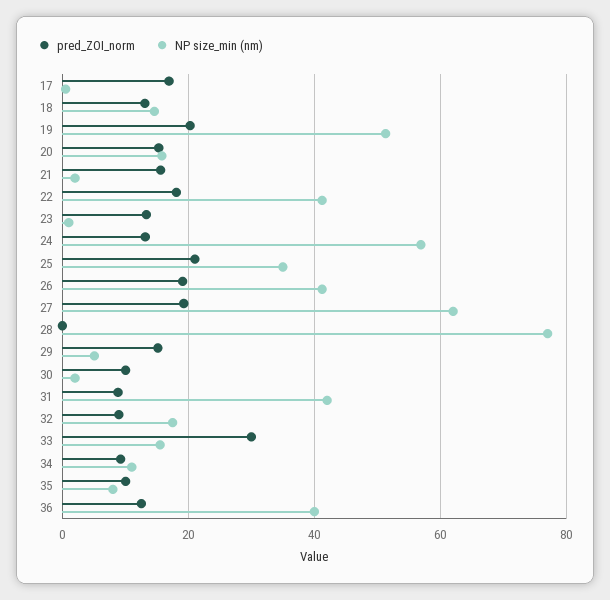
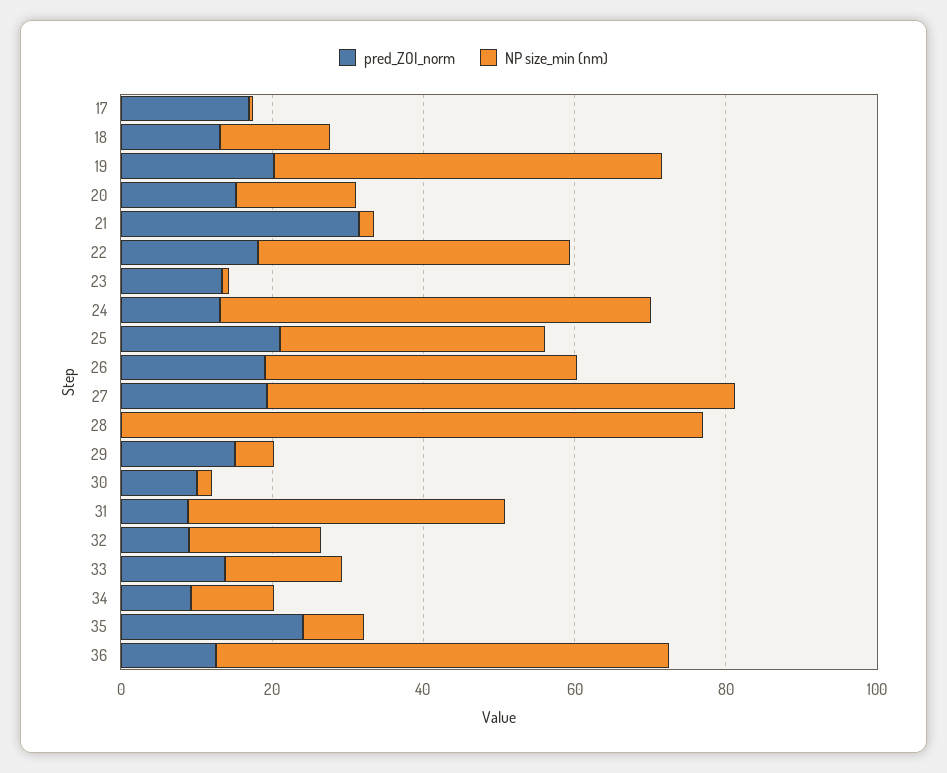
  {
    "pred_ZOI_norm": {
      "17": 16,
      "18": 14,
      "19": 20,
      "20": 16,
-     "21": 16,
+     "21": 30,
      "22": 18,
      "23": 14,
      "24": 14,
      "25": 22,
      "26": 20,
      "27": 20,
      "28": 0,
      "29": 16,
      "30": 10,
      "31": 8,
      "32": 8,
-     "33": 30,
+     "33": 15,
      "34": 10,
-     "35": 10,
+     "35": 25,
      "36": 12
    },
    "NP size_min (nm)": {
      "17": 0,
      "18": 14,
      "19": 52,
      "20": 16,
      "21": 2,
      "22": 42,
      "23": 2,
      "24": 56,
      "25": 36,
      "26": 42,
      "27": 62,
      "28": 78,
      "29": 6,
      "30": 2,
      "31": 42,
      "32": 18,
      "33": 16,
      "34": 12,
      "35": 8,
-     "36": 40
+     "36": 60
    }
  }

